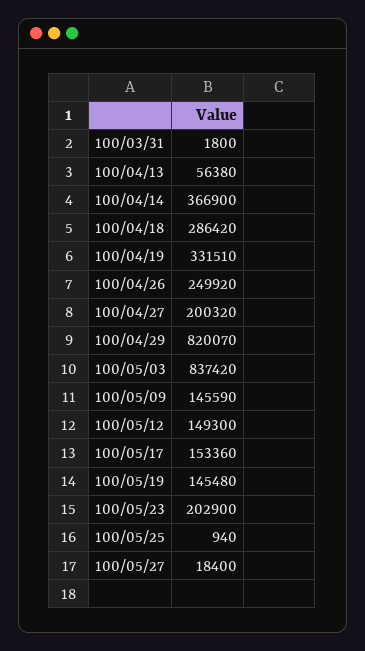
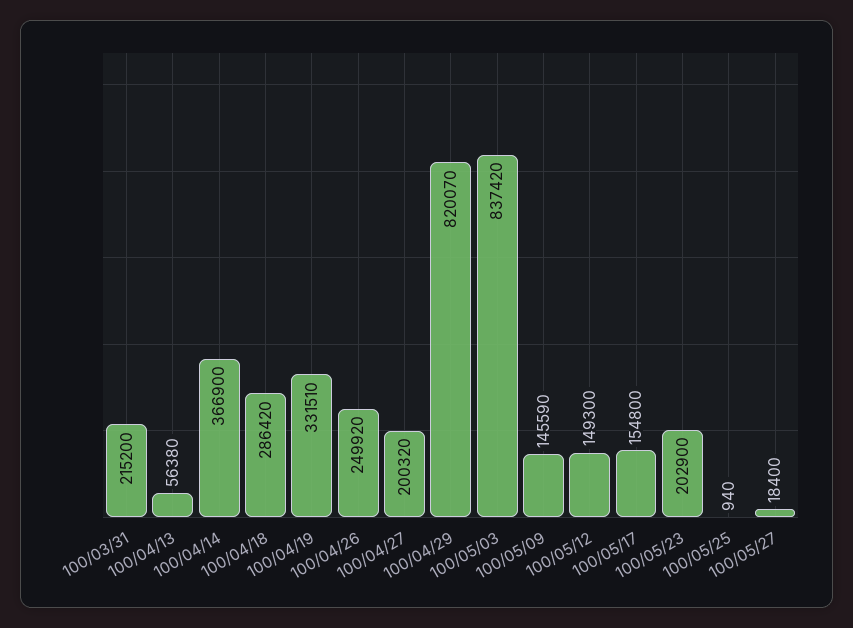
  {
-   "100/03/31": 1800,
+   "100/03/31": 215200,
    "100/04/13": 56380,
    "100/04/14": 366900,
    "100/04/18": 286420,
    "100/04/19": 331510,
    "100/04/26": 249920,
    "100/04/27": 200320,
    "100/04/29": 820070,
    "100/05/03": 837420,
    "100/05/09": 145590,
    "100/05/12": 149300,
-   "100/05/17": 153360,
+   "100/05/17": 154800,
-   "100/05/19": 145480,
    "100/05/23": 202900,
    "100/05/25": 940,
    "100/05/27": 18400
  }

